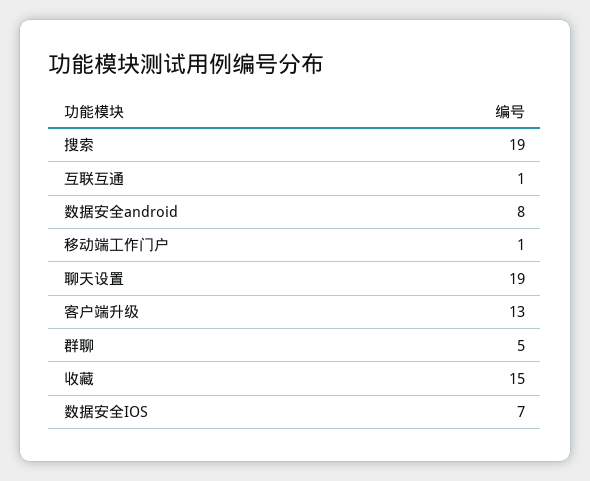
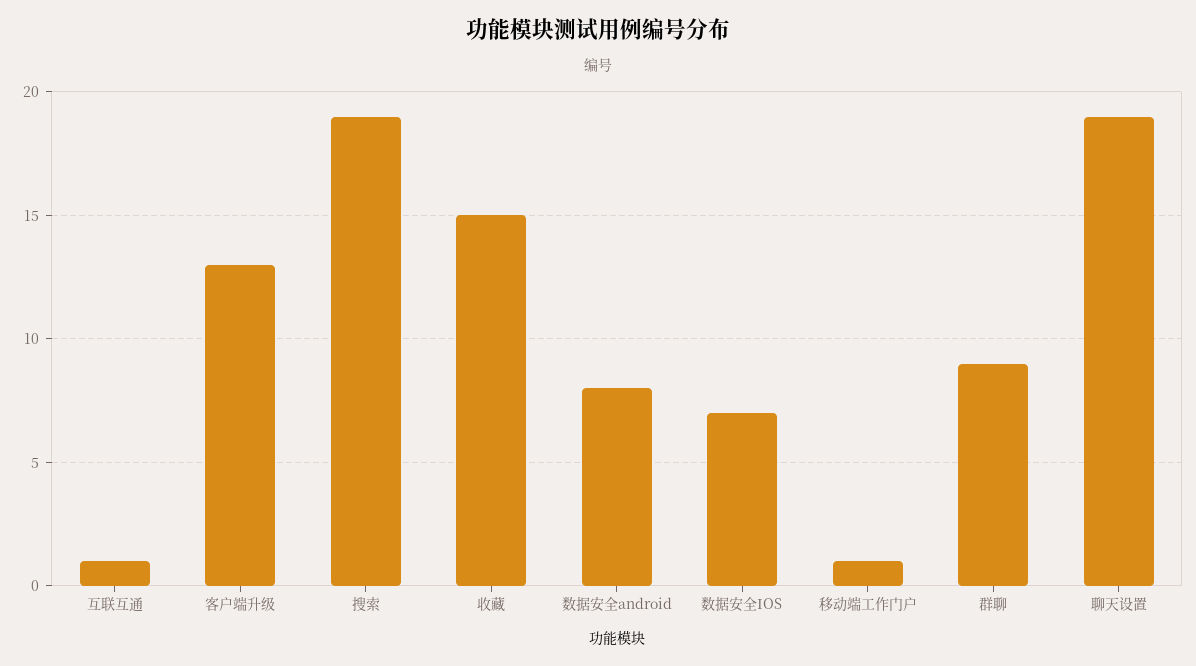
  {
    "搜索": 19,
    "互联互通": 1,
    "数据安全android": 8,
    "移动端工作门户": 1,
    "聊天设置": 19,
    "客户端升级": 13,
-   "群聊": 5,
+   "群聊": 9,
    "收藏": 15,
    "数据安全IOS": 7
  }

